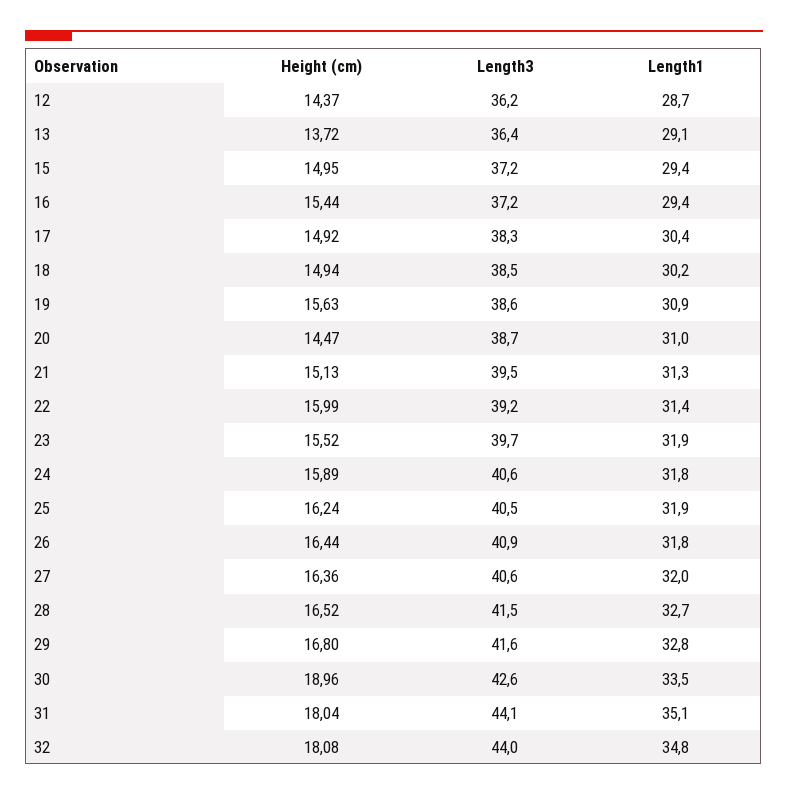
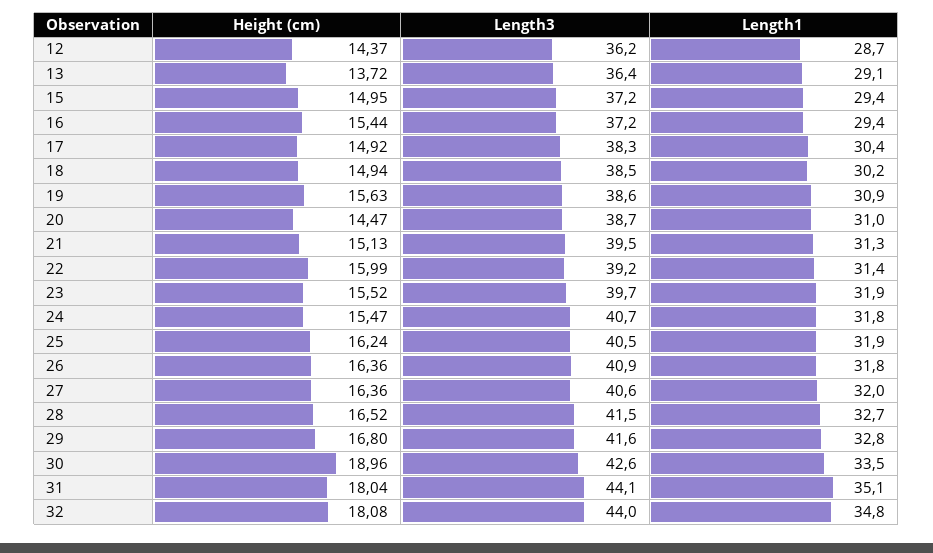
  {
    "Height (cm)": {
      "12": 14.37,
      "13": 13.72,
      "15": 14.95,
      "16": 15.44,
      "17": 14.92,
      "18": 14.94,
      "19": 15.63,
      "20": 14.47,
      "21": 15.13,
      "22": 15.99,
      "23": 15.52,
-     "24": 15.89,
+     "24": 15.47,
      "25": 16.24,
-     "26": 16.44,
+     "26": 16.36,
      "27": 16.36,
      "28": 16.52,
      "29": 16.8,
      "30": 18.96,
      "31": 18.04,
      "32": 18.08
    },
    "Length3": {
      "12": 36.2,
      "13": 36.4,
      "15": 37.2,
      "16": 37.2,
      "17": 38.3,
      "18": 38.5,
      "19": 38.6,
      "20": 38.7,
      "21": 39.5,
      "22": 39.2,
      "23": 39.7,
-     "24": 40.6,
+     "24": 40.7,
      "25": 40.5,
      "26": 40.9,
      "27": 40.6,
      "28": 41.5,
      "29": 41.6,
      "30": 42.6,
      "31": 44.1,
      "32": 44
    },
    "Length1": {
      "12": 28.7,
      "13": 29.1,
      "15": 29.4,
      "16": 29.4,
      "17": 30.4,
      "18": 30.2,
      "19": 30.9,
      "20": 31,
      "21": 31.3,
      "22": 31.4,
      "23": 31.9,
      "24": 31.8,
      "25": 31.9,
      "26": 31.8,
      "27": 32,
      "28": 32.7,
      "29": 32.8,
      "30": 33.5,
      "31": 35.1,
      "32": 34.8
    }
  }

